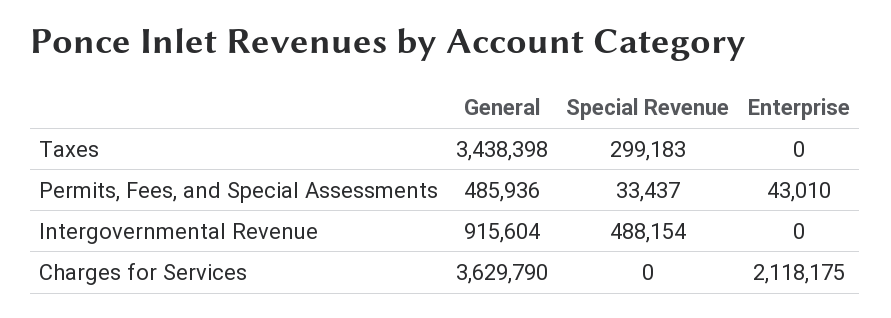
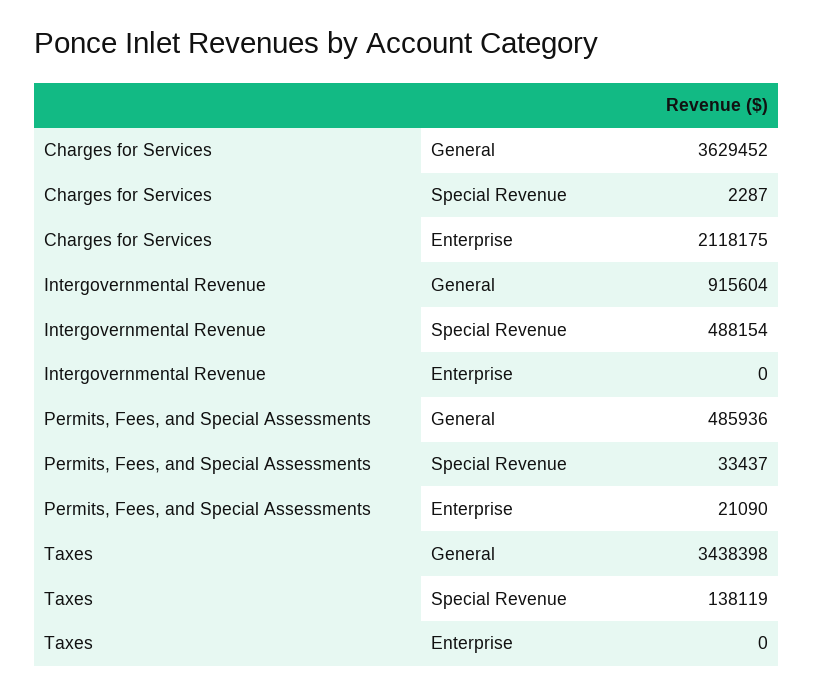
  {
    "General": {
      "Taxes": 3438398,
      "Permits, Fees, and Special Assessments": 485936,
      "Intergovernmental Revenue": 915604,
-     "Charges for Services": 3629790
+     "Charges for Services": 3629452
    },
    "Special Revenue": {
-     "Taxes": 299183,
+     "Taxes": 138119,
      "Permits, Fees, and Special Assessments": 33437,
      "Intergovernmental Revenue": 488154,
-     "Charges for Services": 0
+     "Charges for Services": 2287
    },
    "Enterprise": {
      "Taxes": 0,
-     "Permits, Fees, and Special Assessments": 43010,
+     "Permits, Fees, and Special Assessments": 21090,
      "Intergovernmental Revenue": 0,
      "Charges for Services": 2118175
    }
  }

